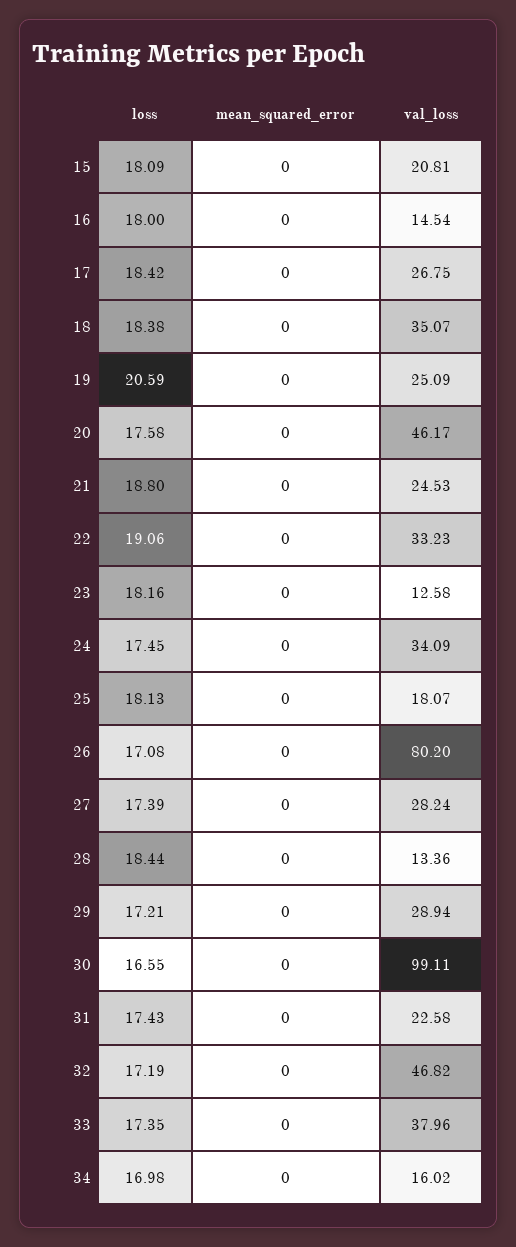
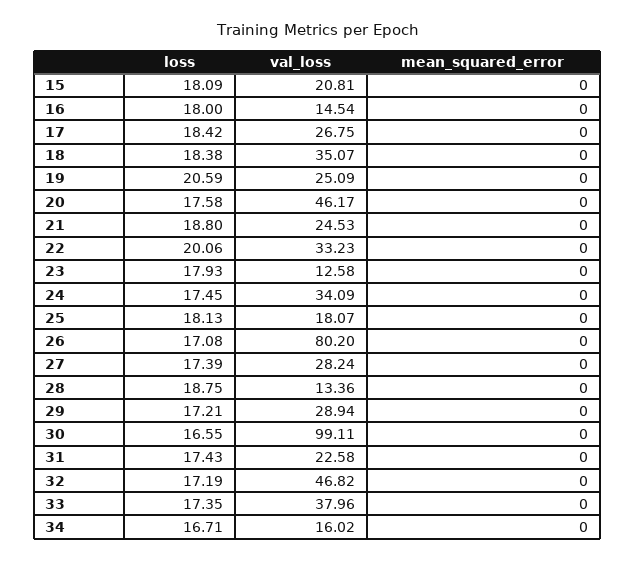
  {
    "loss": {
      "15": 18.09,
      "16": 18,
      "17": 18.42,
      "18": 18.38,
      "19": 20.59,
      "20": 17.58,
      "21": 18.8,
-     "22": 19.06,
+     "22": 20.06,
-     "23": 18.16,
+     "23": 17.93,
      "24": 17.45,
      "25": 18.13,
      "26": 17.08,
      "27": 17.39,
-     "28": 18.44,
+     "28": 18.75,
      "29": 17.21,
      "30": 16.55,
      "31": 17.43,
      "32": 17.19,
      "33": 17.35,
-     "34": 16.98
+     "34": 16.71
    },
    "mean_squared_error": {
      "15": 0,
      "16": 0,
      "17": 0,
      "18": 0,
      "19": 0,
      "20": 0,
      "21": 0,
      "22": 0,
      "23": 0,
      "24": 0,
      "25": 0,
      "26": 0,
      "27": 0,
      "28": 0,
      "29": 0,
      "30": 0,
      "31": 0,
      "32": 0,
      "33": 0,
      "34": 0
    },
    "val_loss": {
      "15": 20.81,
      "16": 14.54,
      "17": 26.75,
      "18": 35.07,
      "19": 25.09,
      "20": 46.17,
      "21": 24.53,
      "22": 33.23,
      "23": 12.58,
      "24": 34.09,
      "25": 18.07,
      "26": 80.2,
      "27": 28.24,
      "28": 13.36,
      "29": 28.94,
      "30": 99.11,
      "31": 22.58,
      "32": 46.82,
      "33": 37.96,
      "34": 16.02
    }
  }

